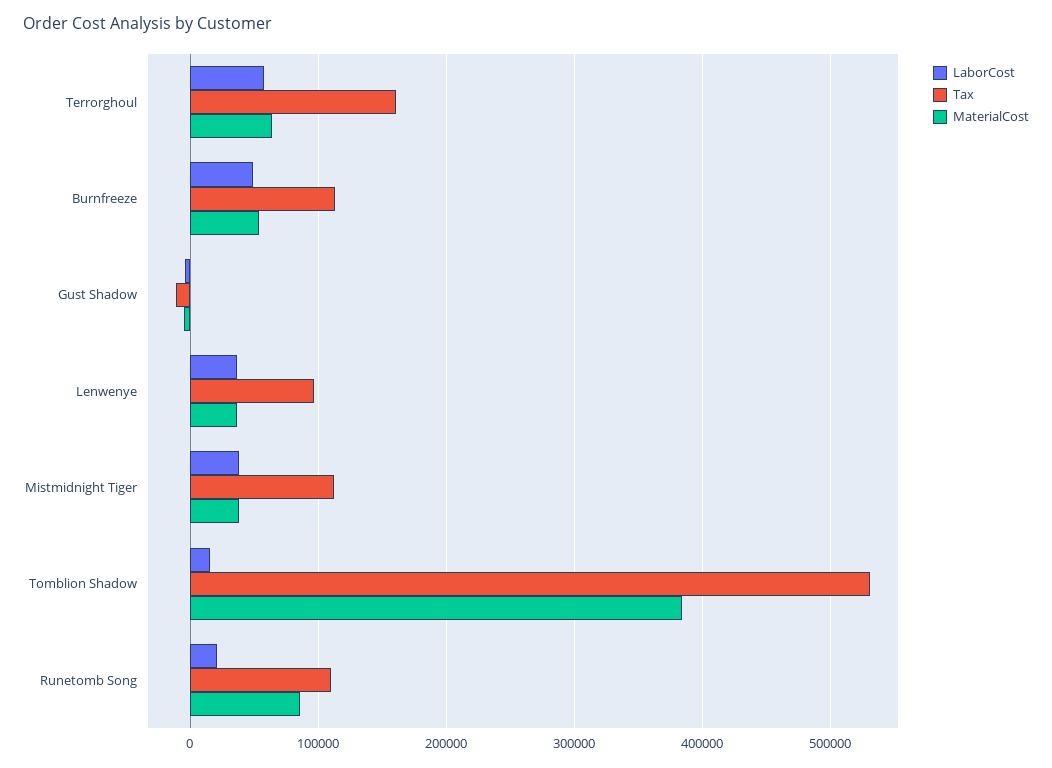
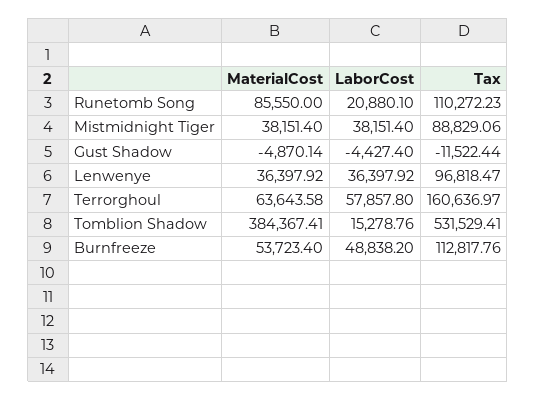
  {
    "LaborCost": {
      "Terrorghoul": 57857.8,
      "Burnfreeze": 48838.2,
      "Gust Shadow": -4427.4,
      "Lenwenye": 36397.92,
      "Mistmidnight Tiger": 38151.4,
      "Tomblion Shadow": 15278.76,
      "Runetomb Song": 20880.1
    },
    "Tax": {
      "Terrorghoul": 160636.97,
      "Burnfreeze": 112817.76,
      "Gust Shadow": -11522.44,
      "Lenwenye": 96818.47,
-     "Mistmidnight Tiger": 110000,
+     "Mistmidnight Tiger": 88829.06,
      "Tomblion Shadow": 531529.41,
      "Runetomb Song": 110272.23
    },
    "MaterialCost": {
      "Terrorghoul": 63643.58,
      "Burnfreeze": 53723.4,
      "Gust Shadow": -4870.14,
      "Lenwenye": 36397.92,
      "Mistmidnight Tiger": 38151.4,
      "Tomblion Shadow": 384367.41,
      "Runetomb Song": 85550
    }
  }

